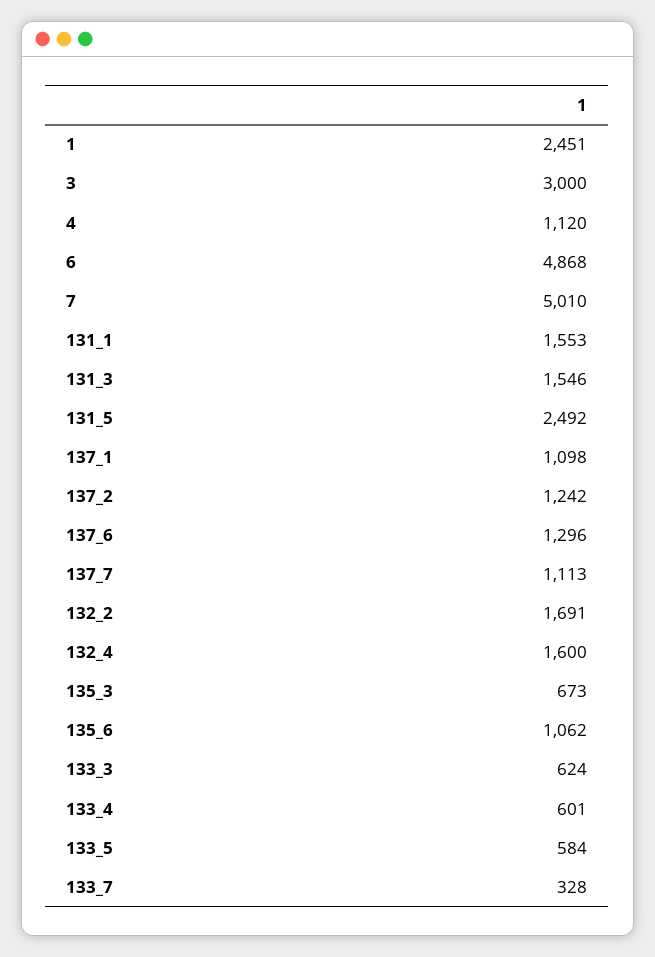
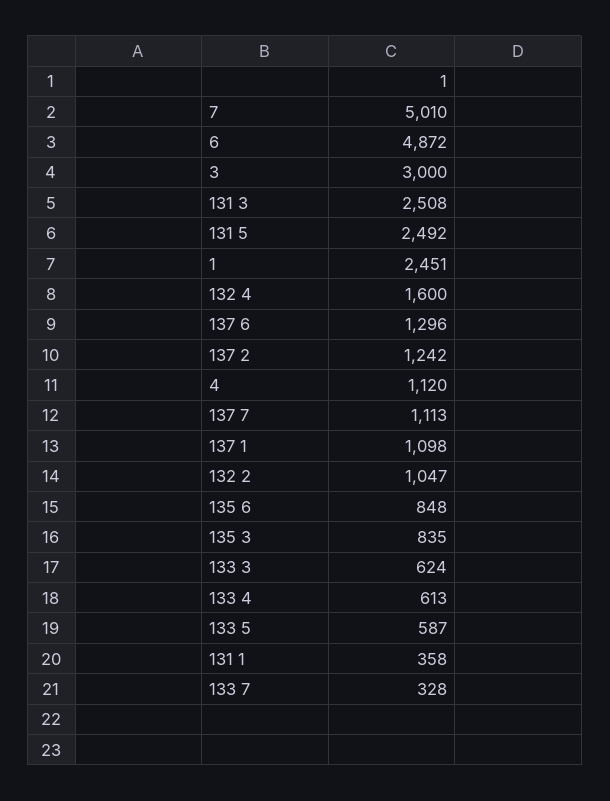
  {
    "1": 2451,
    "3": 3000,
    "4": 1120,
-   "6": 4868,
+   "6": 4872,
    "7": 5010,
-   "131_1": 1553,
+   "131_1": 358,
-   "131_3": 1546,
+   "131_3": 2508,
    "131_5": 2492,
    "137_1": 1098,
    "137_2": 1242,
    "137_6": 1296,
    "137_7": 1113,
-   "132_2": 1691,
+   "132_2": 1047,
    "132_4": 1600,
-   "135_3": 673,
+   "135_3": 835,
-   "135_6": 1062,
+   "135_6": 848,
    "133_3": 624,
-   "133_4": 601,
+   "133_4": 613,
-   "133_5": 584,
+   "133_5": 587,
    "133_7": 328
  }

